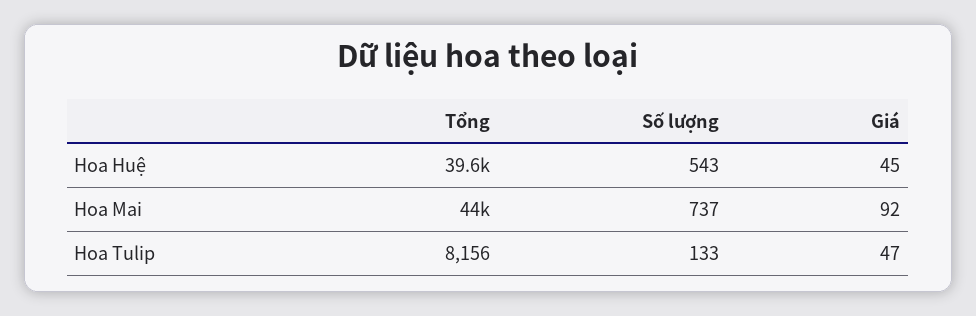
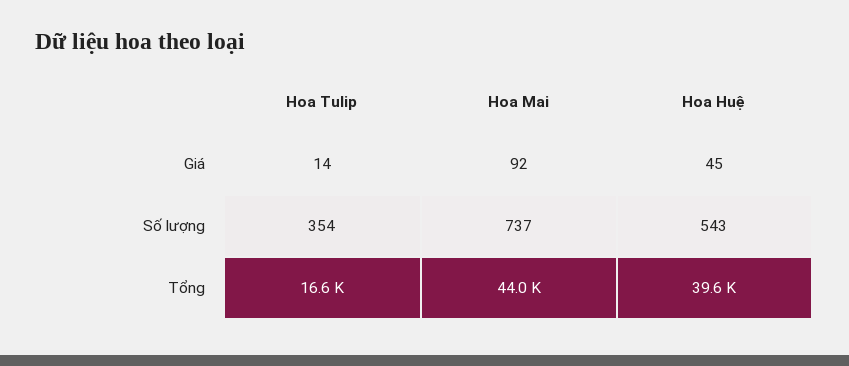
  {
    "Tổng": {
      "Hoa Huệ": 39600,
      "Hoa Mai": 44000,
-     "Hoa Tulip": 8156
+     "Hoa Tulip": 16600
    },
    "Số lượng": {
      "Hoa Huệ": 543,
      "Hoa Mai": 737,
-     "Hoa Tulip": 133
+     "Hoa Tulip": 354
    },
    "Giá": {
      "Hoa Huệ": 45,
      "Hoa Mai": 92,
-     "Hoa Tulip": 47
+     "Hoa Tulip": 14
    }
  }

